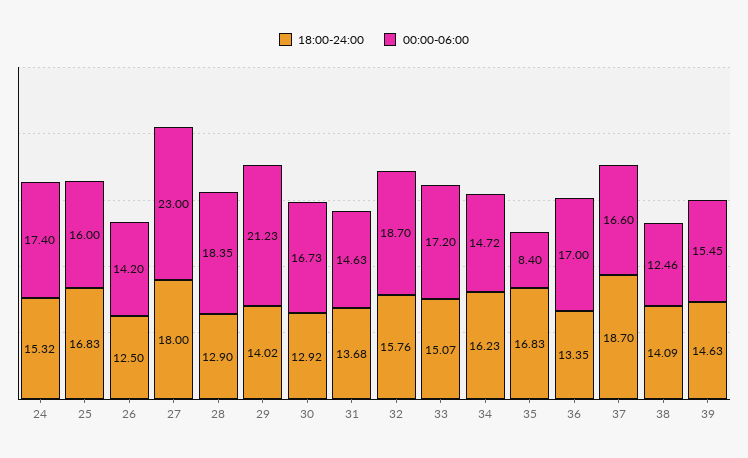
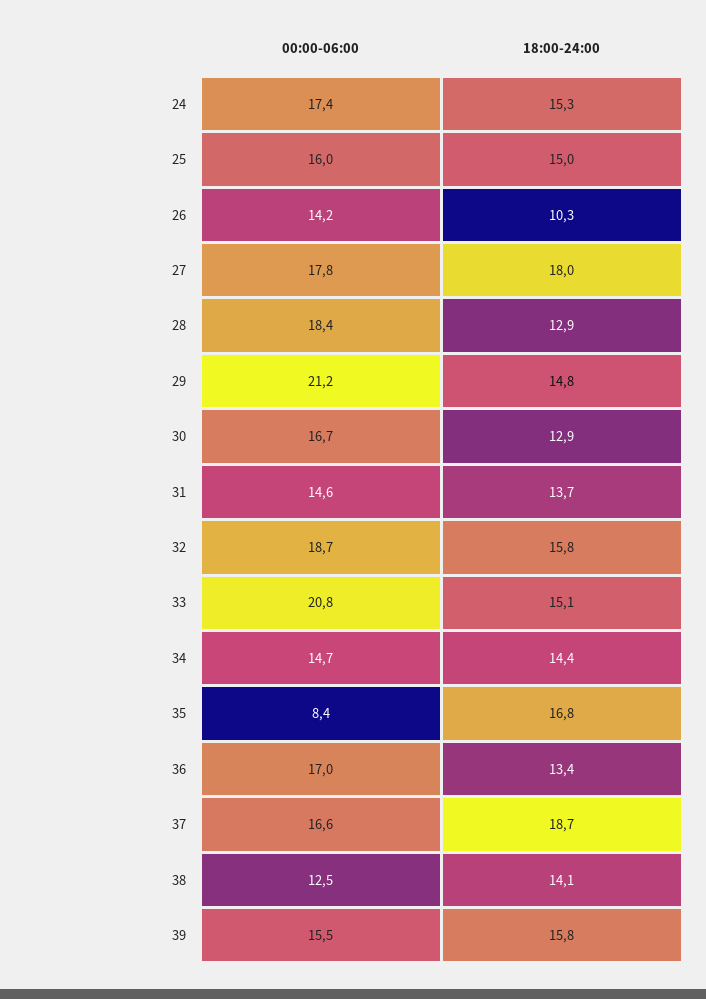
  {
    "18:00-24:00": {
      "24": 15.32,
-     "25": 16.83,
+     "25": 15,
-     "26": 12.5,
+     "26": 10.3,
      "27": 18,
      "28": 12.9,
-     "29": 14.02,
+     "29": 14.8,
      "30": 12.92,
      "31": 13.68,
      "32": 15.76,
      "33": 15.07,
-     "34": 16.23,
+     "34": 14.4,
      "35": 16.83,
      "36": 13.35,
      "37": 18.7,
      "38": 14.09,
-     "39": 14.63
+     "39": 15.8
    },
    "00:00-06:00": {
      "24": 17.4,
      "25": 16,
      "26": 14.2,
-     "27": 23,
+     "27": 17.8,
      "28": 18.35,
      "29": 21.23,
      "30": 16.73,
      "31": 14.63,
      "32": 18.7,
-     "33": 17.2,
+     "33": 20.8,
      "34": 14.72,
      "35": 8.4,
      "36": 17,
      "37": 16.6,
      "38": 12.46,
      "39": 15.45
    }
  }

